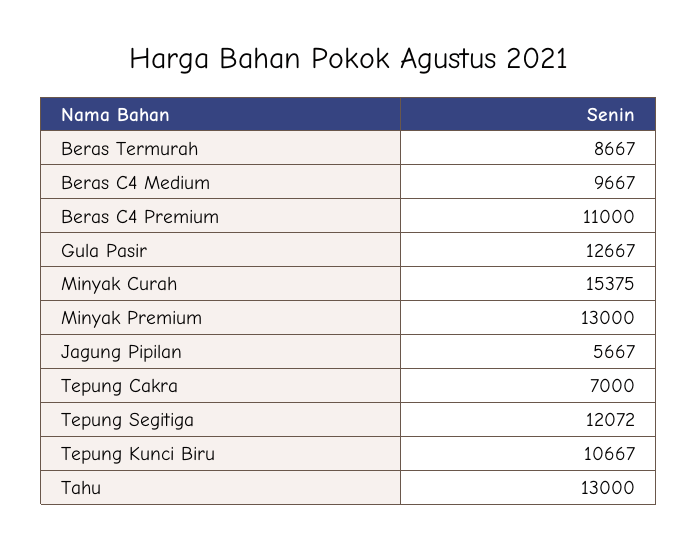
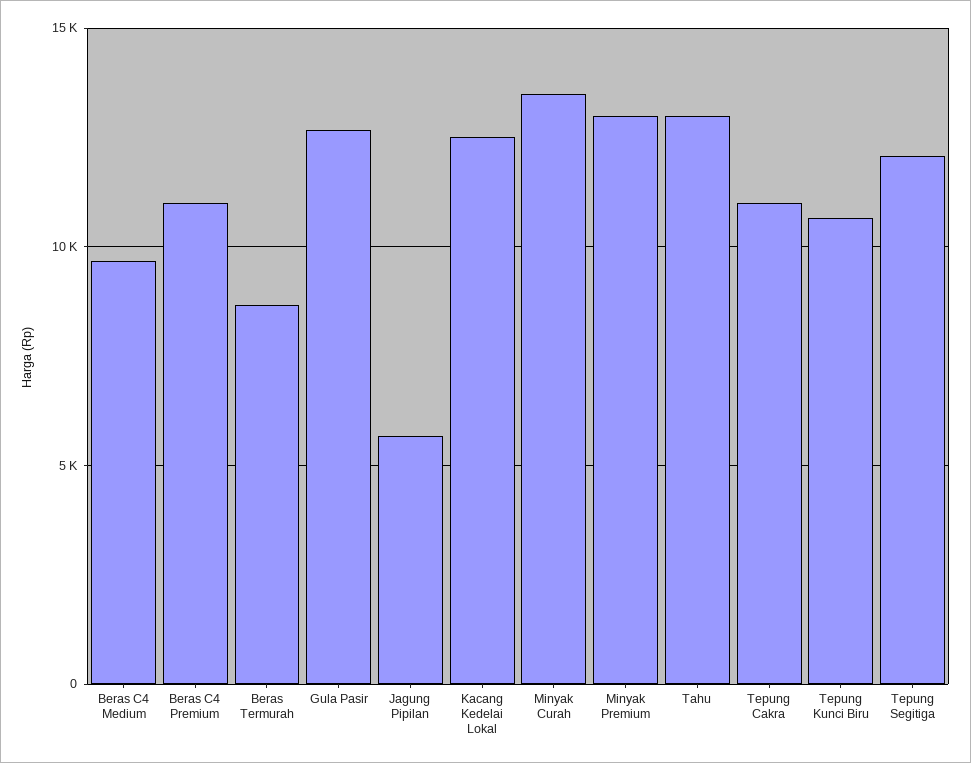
  {
    "Beras Termurah": 8667,
    "Beras C4 Medium": 9667,
    "Beras C4 Premium": 11000,
    "Gula Pasir": 12667,
-   "Minyak Curah": 15375,
+   "Minyak Curah": 13500,
    "Minyak Premium": 13000,
    "Jagung Pipilan": 5667,
-   "Tepung Cakra": 7000,
+   "Tepung Cakra": 11000,
    "Tepung Segitiga": 12072,
    "Tepung Kunci Biru": 10667,
-   "Tahu": 13000
+   "Tahu": 13000,
+   "Kacang Kedelai Lokal": 12500
  }

